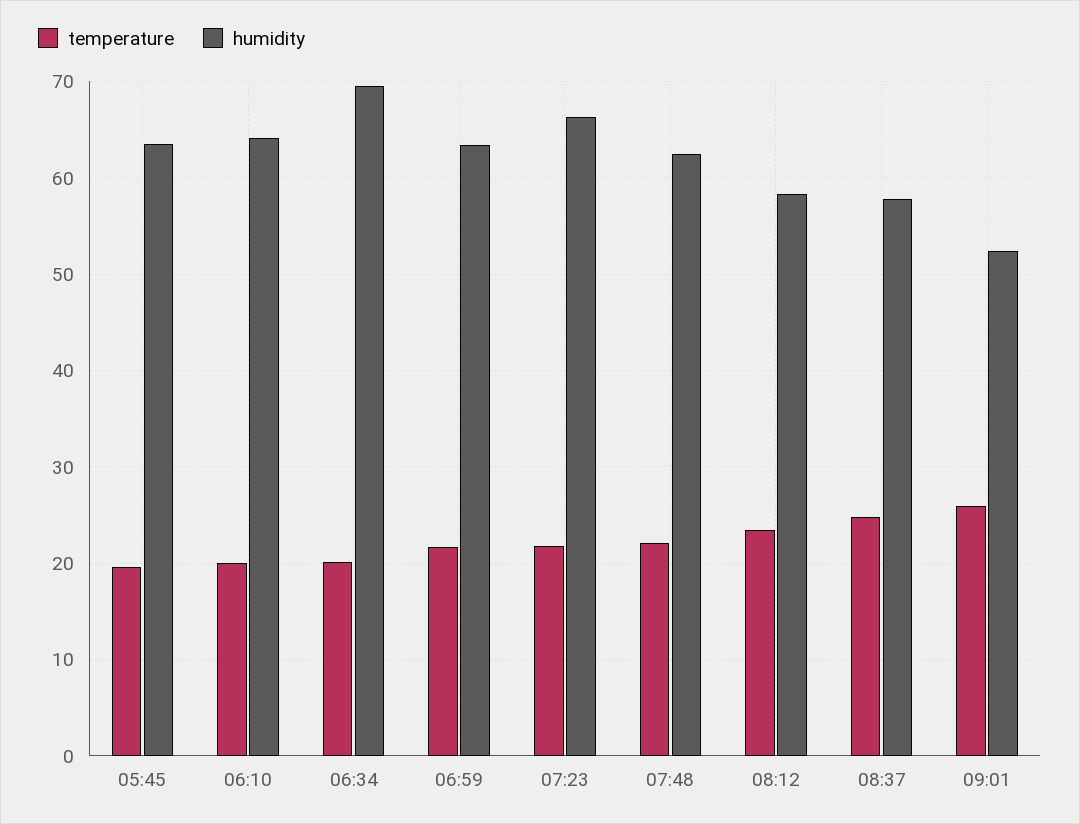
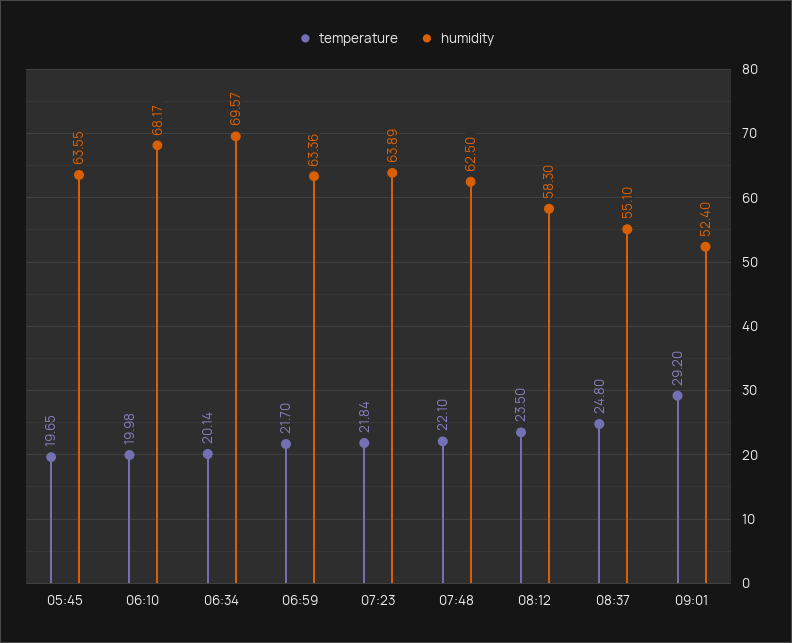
  {
    "temperature": {
      "05:45": 19.65,
      "06:10": 19.98,
      "06:34": 20.14,
      "06:59": 21.7,
      "07:23": 21.84,
      "07:48": 22.1,
      "08:12": 23.5,
      "08:37": 24.8,
-     "09:01": 26
+     "09:01": 29.2
    },
    "humidity": {
      "05:45": 63.55,
-     "06:10": 64,
+     "06:10": 68.17,
      "06:34": 69.57,
      "06:59": 63.36,
-     "07:23": 66,
+     "07:23": 63.89,
      "07:48": 62.5,
      "08:12": 58.3,
-     "08:37": 58,
+     "08:37": 55.1,
      "09:01": 52.4
    }
  }

